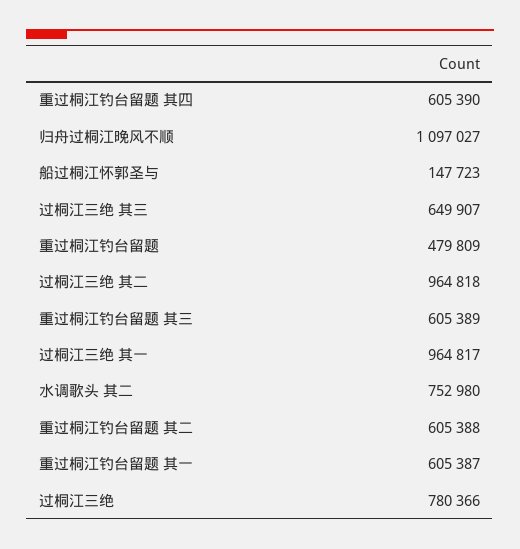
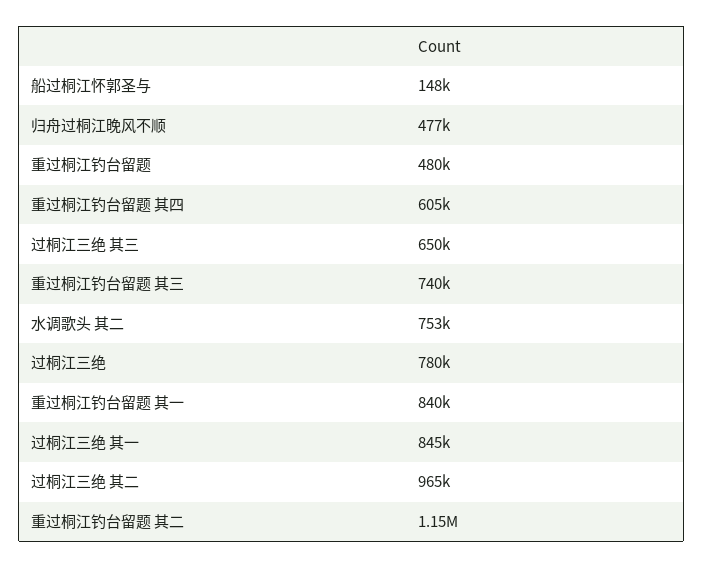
  {
    "重过桐江钓台留题 其四": 605390,
-   "归舟过桐江晚风不顺": 1097027,
+   "归舟过桐江晚风不顺": 477000,
    "船过桐江怀郭圣与": 147723,
    "过桐江三绝 其三": 649907,
    "重过桐江钓台留题": 479809,
    "过桐江三绝 其二": 964818,
-   "重过桐江钓台留题 其三": 605389,
+   "重过桐江钓台留题 其三": 740000,
-   "过桐江三绝 其一": 964817,
+   "过桐江三绝 其一": 845000,
    "水调歌头 其二": 752980,
-   "重过桐江钓台留题 其二": 605388,
+   "重过桐江钓台留题 其二": 1150000,
-   "重过桐江钓台留题 其一": 605387,
+   "重过桐江钓台留题 其一": 840000,
    "过桐江三绝": 780366
  }

